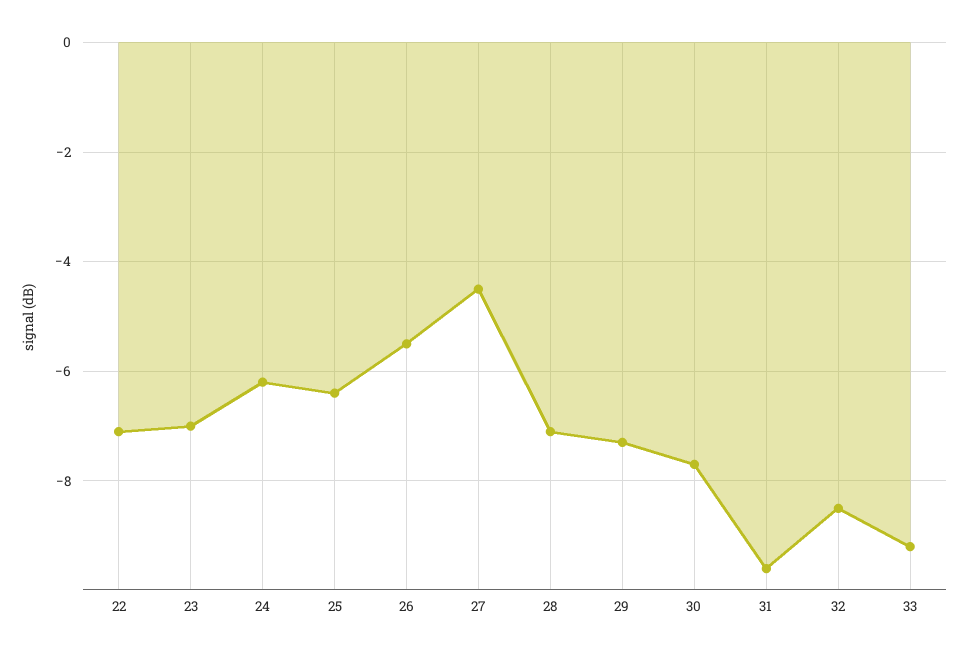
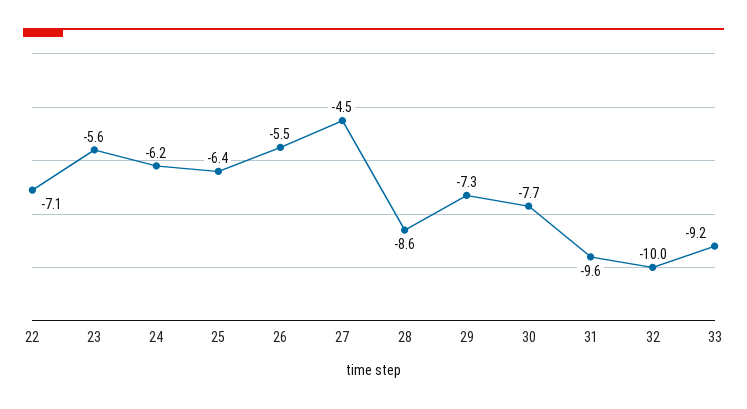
  {
    "22": -7.1,
-   "23": -7,
+   "23": -5.6,
    "24": -6.2,
    "25": -6.4,
    "26": -5.5,
    "27": -4.5,
-   "28": -7,
+   "28": -8.6,
    "29": -7.3,
    "30": -7.7,
    "31": -9.6,
-   "32": -8.5,
+   "32": -10,
    "33": -9.2
  }

